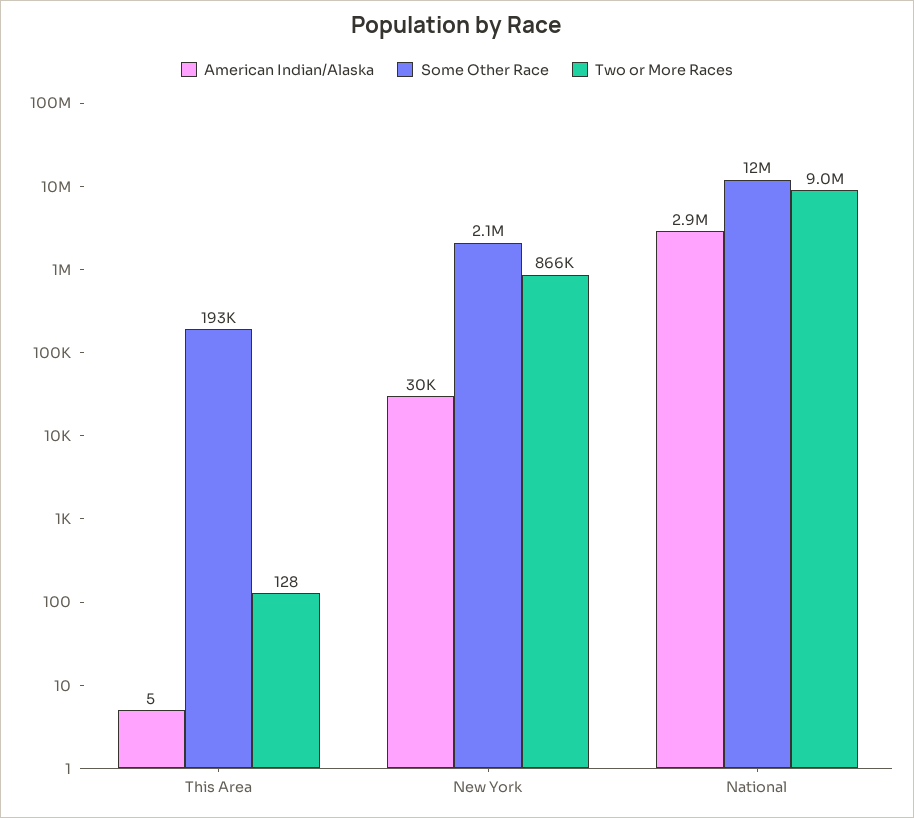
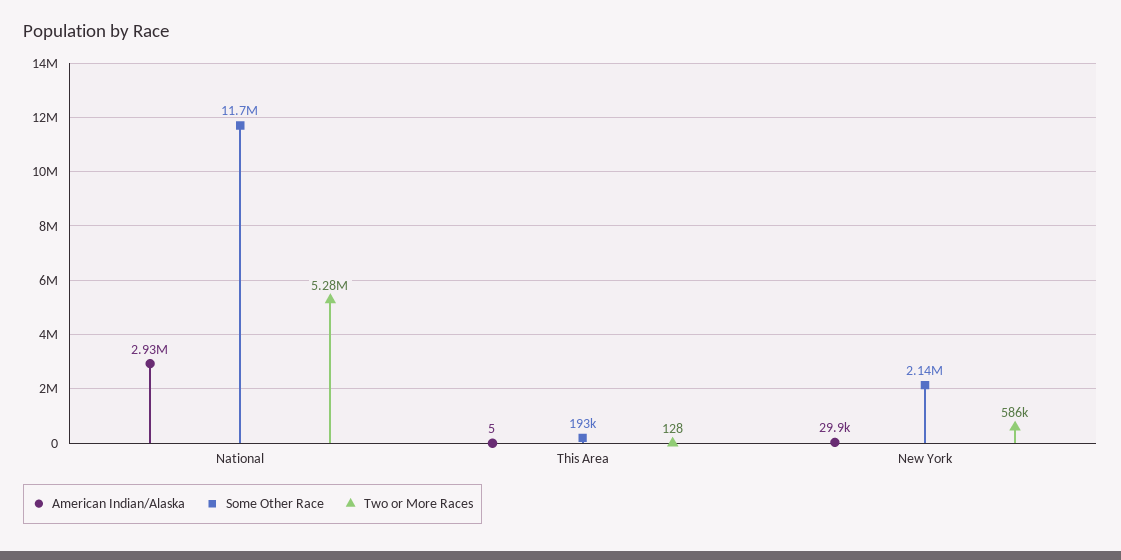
  {
    "American Indian/Alaska": {
      "This Area": 5,
      "New York": 29900,
      "National": 2930000
    },
    "Some Other Race": {
      "This Area": 193000,
      "New York": 2140000,
      "National": 11700000
    },
    "Two or More Races": {
      "This Area": 128,
-     "New York": 866000,
+     "New York": 586000,
-     "National": 9000000
+     "National": 5280000
    }
  }

